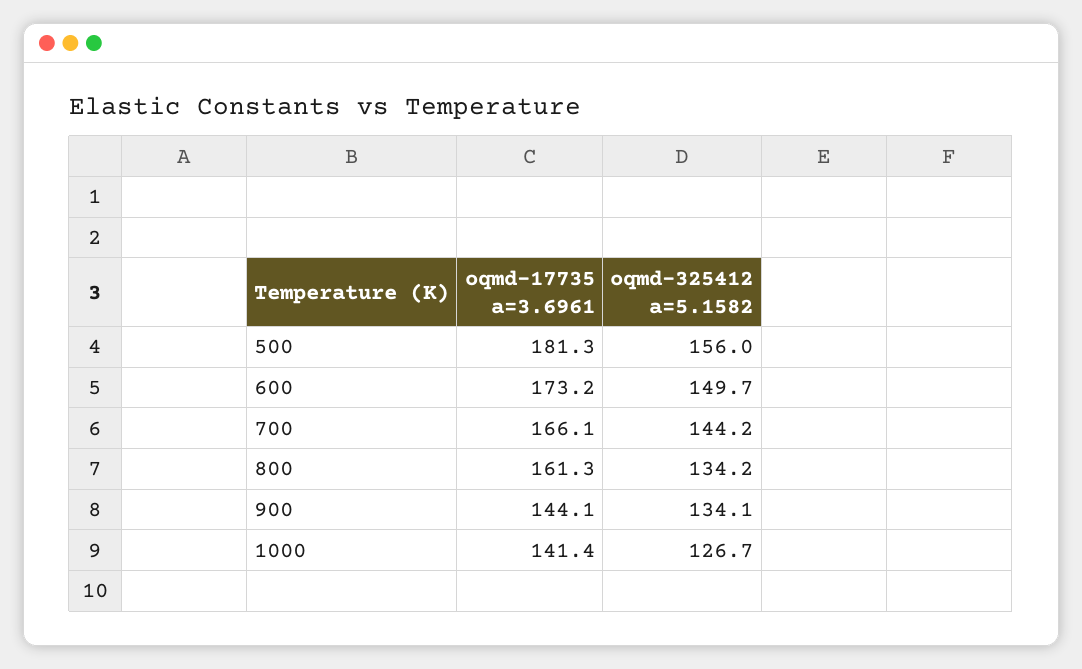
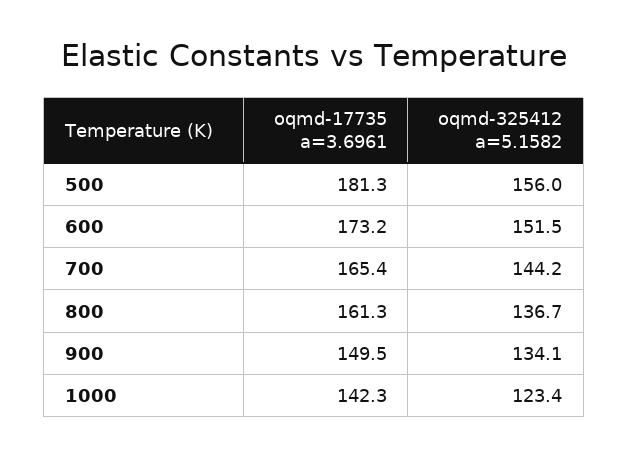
  {
    "oqmd-17735 a=3.6961": {
      "500": 181.3,
      "600": 173.2,
-     "700": 166.1,
+     "700": 165.4,
      "800": 161.3,
-     "900": 144.1,
+     "900": 149.5,
-     "1000": 141.4
+     "1000": 142.3
    },
    "oqmd-325412 a=5.1582": {
      "500": 156,
-     "600": 149.7,
+     "600": 151.5,
      "700": 144.2,
-     "800": 134.2,
+     "800": 136.7,
      "900": 134.1,
-     "1000": 126.7
+     "1000": 123.4
    }
  }

